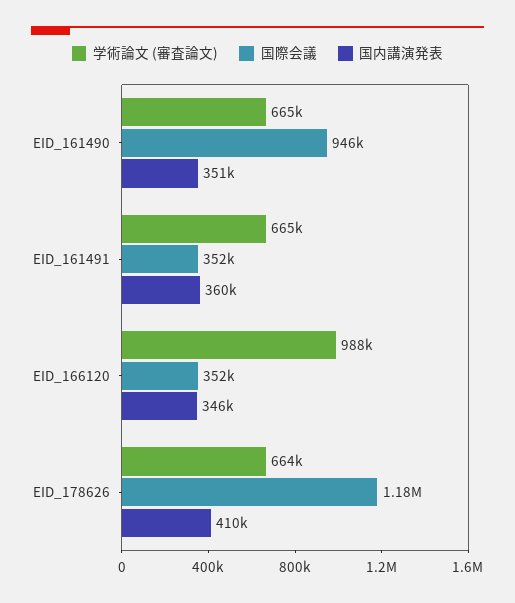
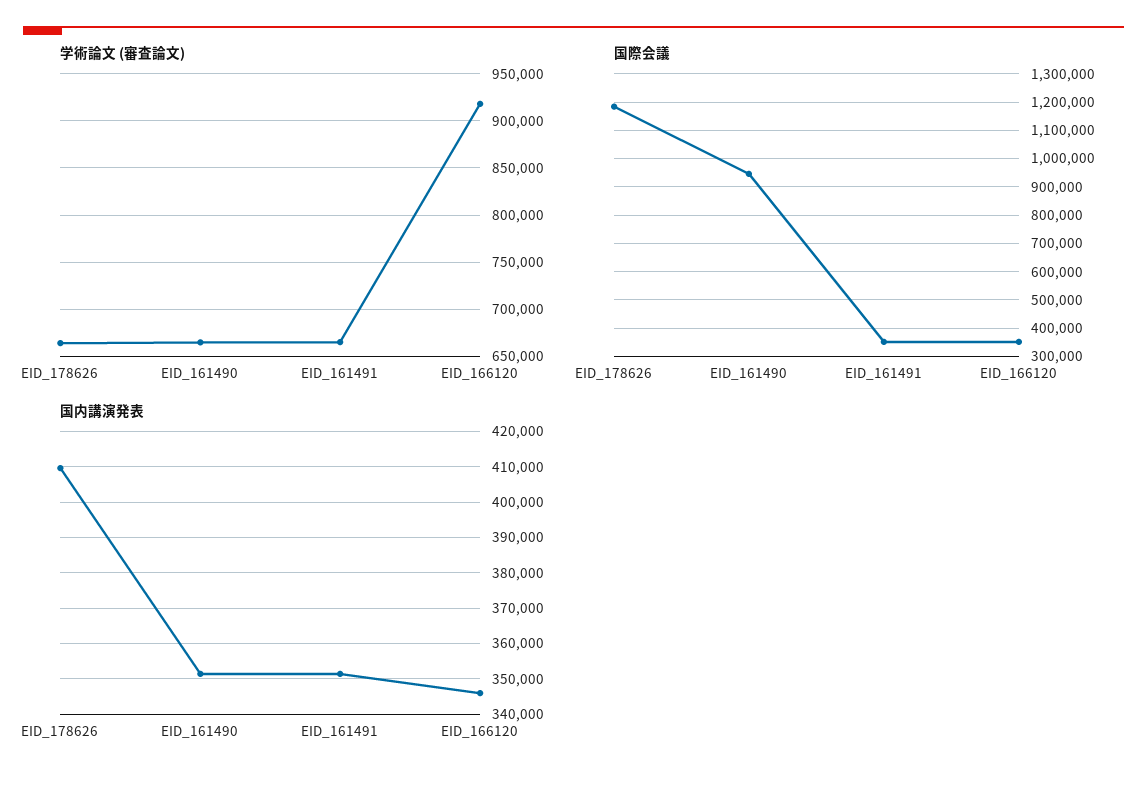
  {
    "学術論文 (審査論文)": {
      "EID_161490": 665000,
      "EID_161491": 665000,
-     "EID_166120": 988000,
+     "EID_166120": 920000,
      "EID_178626": 664000
    },
    "国際会議": {
      "EID_161490": 946000,
      "EID_161491": 352000,
      "EID_166120": 352000,
      "EID_178626": 1180000
    },
    "国内講演発表": {
      "EID_161490": 351000,
-     "EID_161491": 360000,
+     "EID_161491": 352000,
      "EID_166120": 346000,
      "EID_178626": 410000
    }
  }

